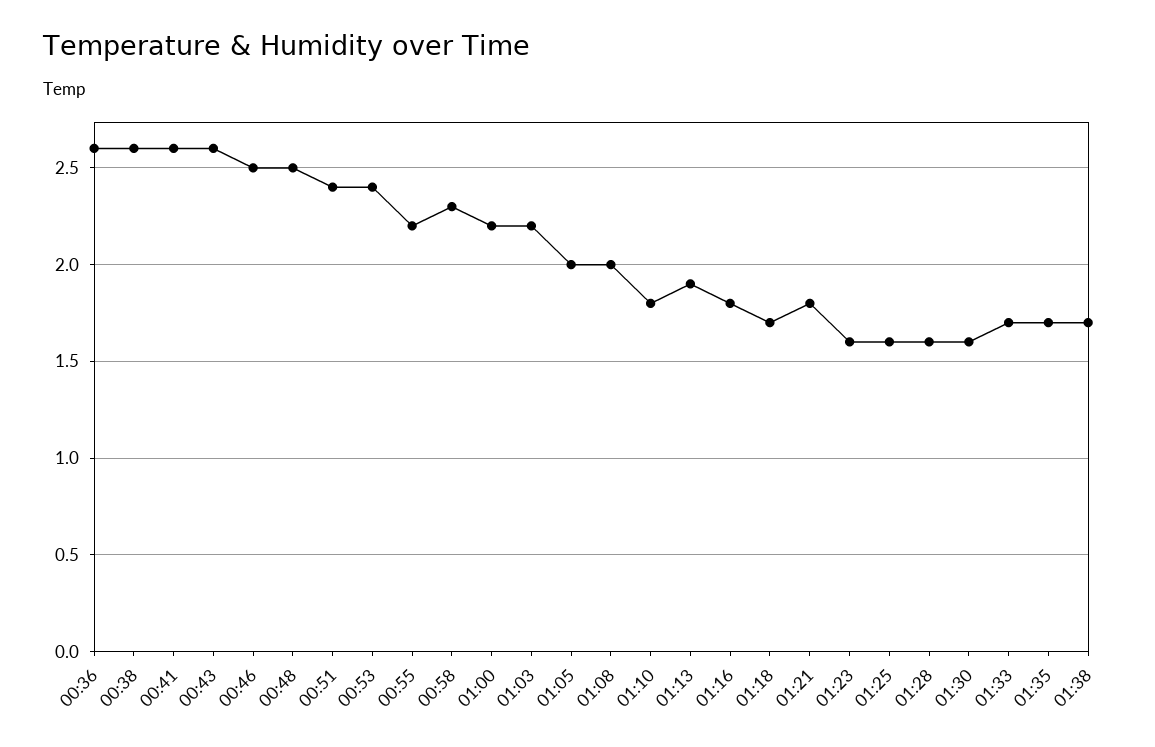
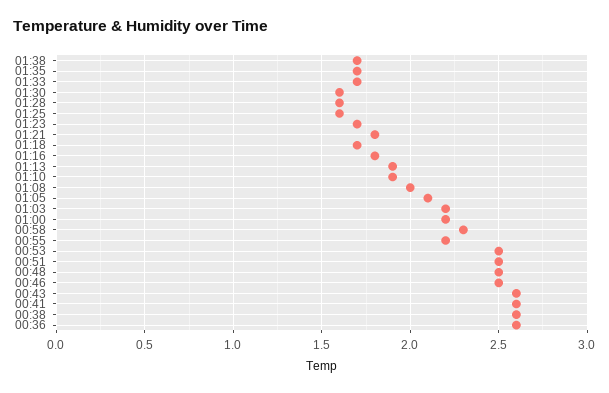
  {
    "00:36": 2.6,
    "00:38": 2.6,
    "00:41": 2.6,
    "00:43": 2.6,
    "00:46": 2.5,
    "00:48": 2.5,
-   "00:51": 2.4,
+   "00:51": 2.5,
-   "00:53": 2.4,
+   "00:53": 2.5,
    "00:55": 2.2,
    "00:58": 2.3,
    "01:00": 2.2,
    "01:03": 2.2,
-   "01:05": 2,
+   "01:05": 2.1,
    "01:08": 2,
-   "01:10": 1.8,
+   "01:10": 1.9,
    "01:13": 1.9,
    "01:16": 1.8,
    "01:18": 1.7,
    "01:21": 1.8,
-   "01:23": 1.6,
+   "01:23": 1.7,
    "01:25": 1.6,
    "01:28": 1.6,
    "01:30": 1.6,
    "01:33": 1.7,
    "01:35": 1.7,
    "01:38": 1.7
  }

